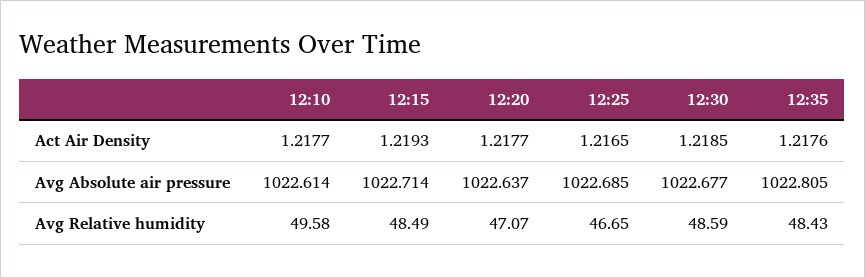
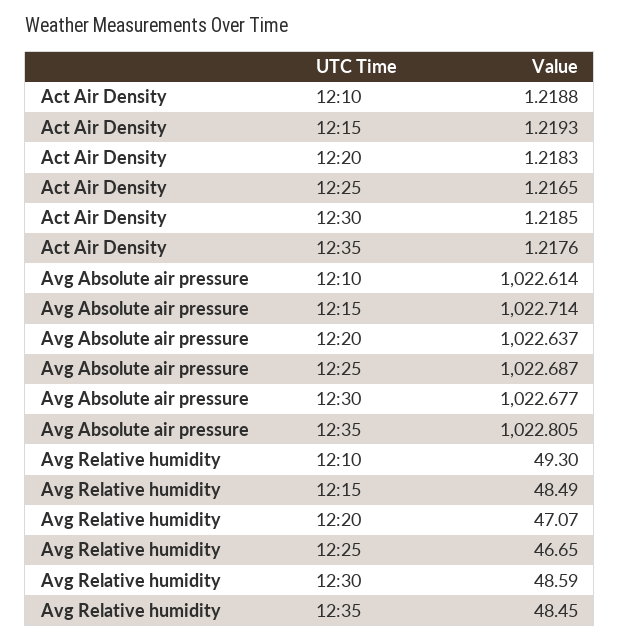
  {
    "12:10": {
-     "Act Air Density": 1.2177,
+     "Act Air Density": 1.2188,
      "Avg Absolute air pressure": 1022.614,
-     "Avg Relative humidity": 49.58
+     "Avg Relative humidity": 49.3
    },
    "12:15": {
      "Act Air Density": 1.2193,
      "Avg Absolute air pressure": 1022.714,
      "Avg Relative humidity": 48.49
    },
    "12:20": {
-     "Act Air Density": 1.2177,
+     "Act Air Density": 1.2183,
      "Avg Absolute air pressure": 1022.637,
      "Avg Relative humidity": 47.07
    },
    "12:25": {
      "Act Air Density": 1.2165,
-     "Avg Absolute air pressure": 1022.685,
+     "Avg Absolute air pressure": 1022.687,
      "Avg Relative humidity": 46.65
    },
    "12:30": {
      "Act Air Density": 1.2185,
      "Avg Absolute air pressure": 1022.677,
      "Avg Relative humidity": 48.59
    },
    "12:35": {
      "Act Air Density": 1.2176,
      "Avg Absolute air pressure": 1022.805,
-     "Avg Relative humidity": 48.43
+     "Avg Relative humidity": 48.45
    }
  }

